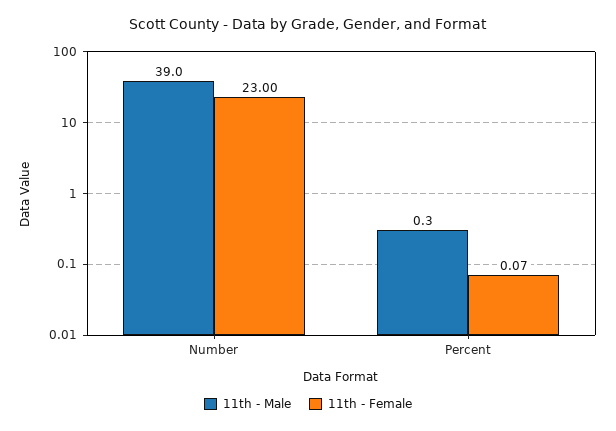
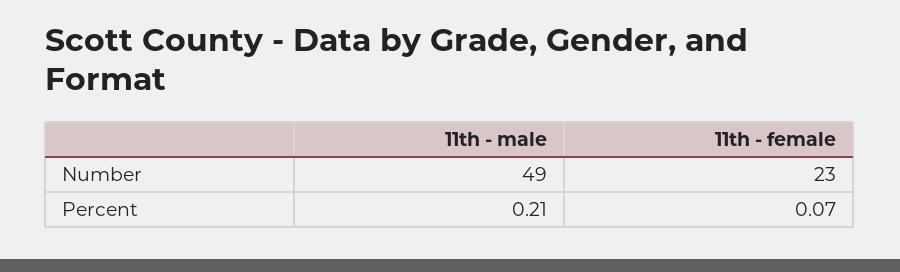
  {
    "11th - Male": {
-     "Number": 39,
+     "Number": 49,
-     "Percent": 0.3
+     "Percent": 0.21
    },
    "11th - Female": {
      "Number": 23,
      "Percent": 0.07
    }
  }

